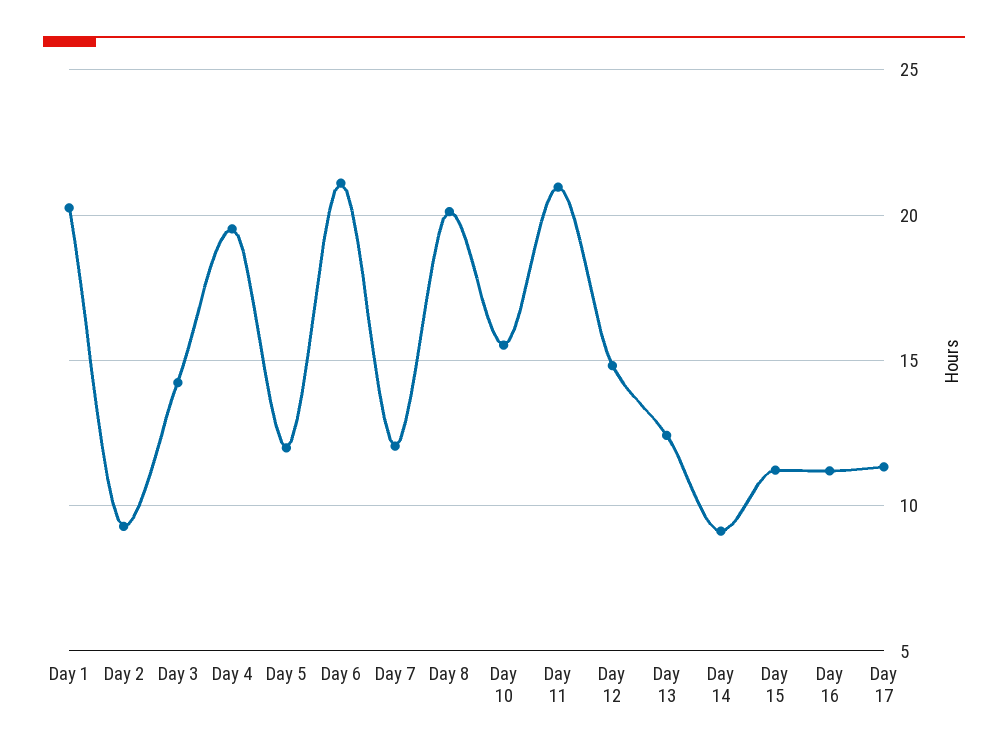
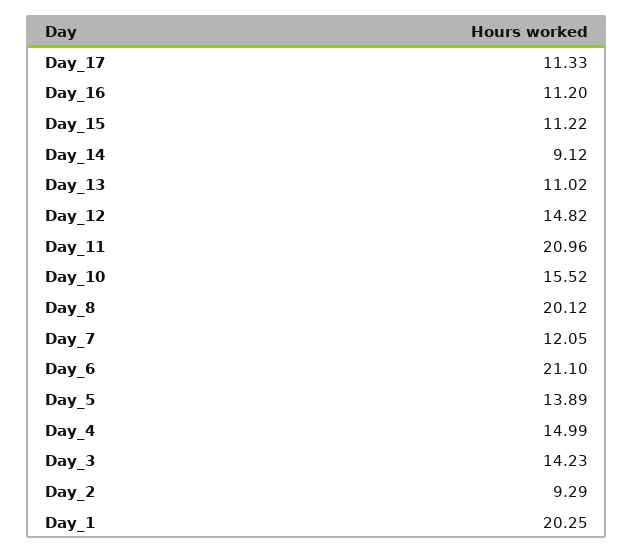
  {
    "Day 1": 20.25,
    "Day 2": 9.29,
    "Day 3": 14.23,
-   "Day 4": 19.5,
+   "Day 4": 14.99,
-   "Day 5": 12,
+   "Day 5": 13.89,
    "Day 6": 21.1,
    "Day 7": 12.05,
    "Day 8": 20.12,
    "Day 10": 15.52,
    "Day 11": 20.96,
    "Day 12": 14.82,
-   "Day 13": 12.5,
+   "Day 13": 11.02,
    "Day 14": 9.12,
    "Day 15": 11.22,
    "Day 16": 11.2,
    "Day 17": 11.33
  }

